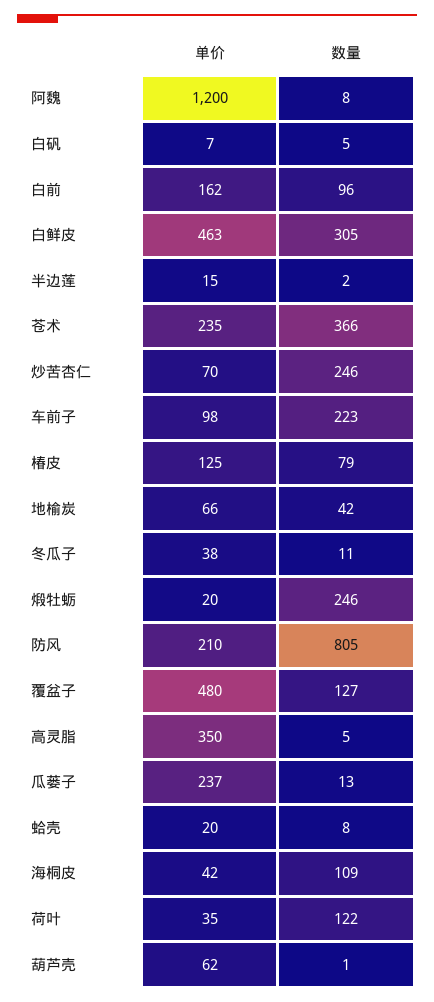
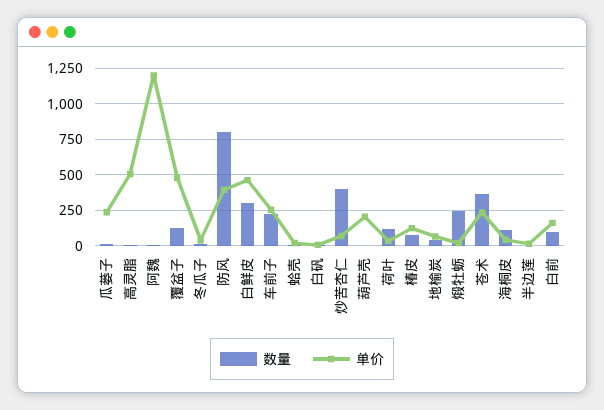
  {
    "单价": {
      "阿魏": 1200,
      "白矾": 7,
      "白前": 162,
      "白鲜皮": 463,
      "半边莲": 15,
      "苍术": 235,
      "炒苦杏仁": 70,
-     "车前子": 98,
+     "车前子": 250,
      "椿皮": 125,
      "地榆炭": 66,
      "冬瓜子": 38,
      "煅牡蛎": 20,
-     "防风": 210,
+     "防风": 400,
      "覆盆子": 480,
-     "高灵脂": 350,
+     "高灵脂": 500,
      "瓜蒌子": 237,
      "蛤壳": 20,
      "海桐皮": 42,
      "荷叶": 35,
-     "葫芦壳": 62
+     "葫芦壳": 200
    },
    "数量": {
      "阿魏": 8,
      "白矾": 5,
      "白前": 96,
      "白鲜皮": 305,
      "半边莲": 2,
      "苍术": 366,
-     "炒苦杏仁": 246,
+     "炒苦杏仁": 400,
      "车前子": 223,
      "椿皮": 79,
      "地榆炭": 42,
      "冬瓜子": 11,
      "煅牡蛎": 246,
      "防风": 805,
      "覆盆子": 127,
      "高灵脂": 5,
      "瓜蒌子": 13,
      "蛤壳": 8,
      "海桐皮": 109,
      "荷叶": 122,
      "葫芦壳": 1
    }
  }

